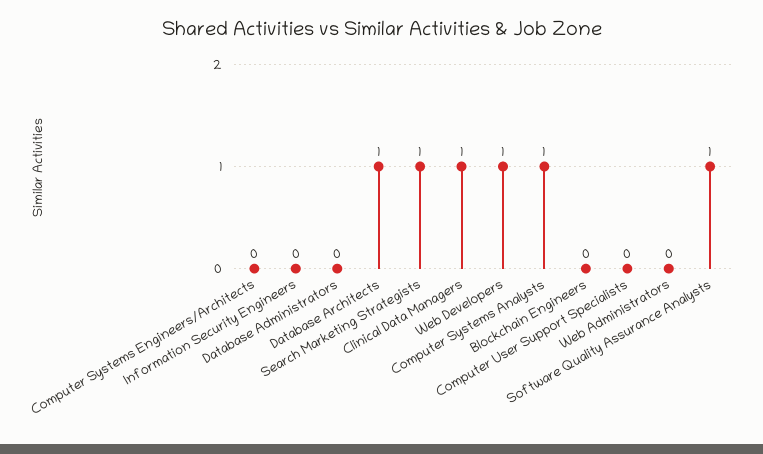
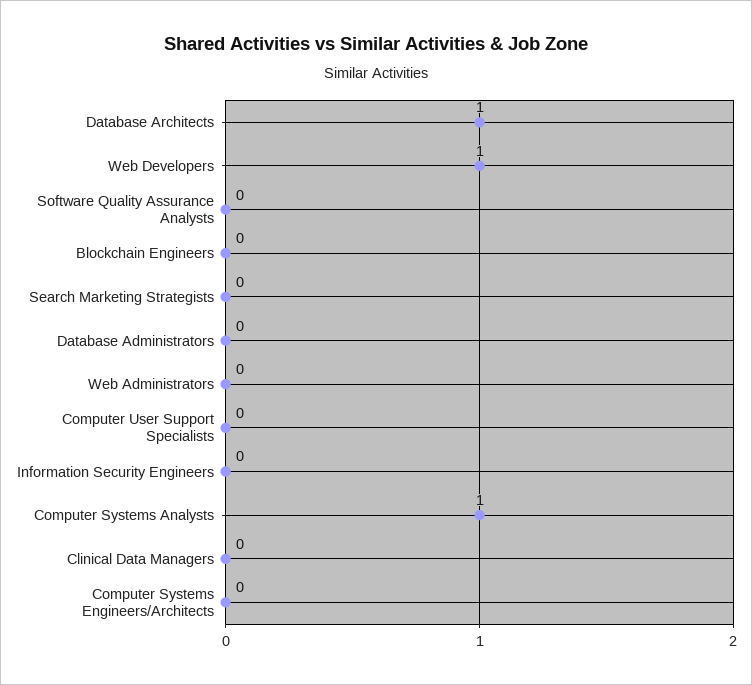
  {
    "Computer Systems Engineers/Architects": 0,
    "Information Security Engineers": 0,
    "Database Administrators": 0,
    "Database Architects": 1,
-   "Search Marketing Strategists": 1,
+   "Search Marketing Strategists": 0,
-   "Clinical Data Managers": 1,
+   "Clinical Data Managers": 0,
    "Web Developers": 1,
    "Computer Systems Analysts": 1,
    "Blockchain Engineers": 0,
    "Computer User Support Specialists": 0,
    "Web Administrators": 0,
-   "Software Quality Assurance Analysts": 1
+   "Software Quality Assurance Analysts": 0
  }

